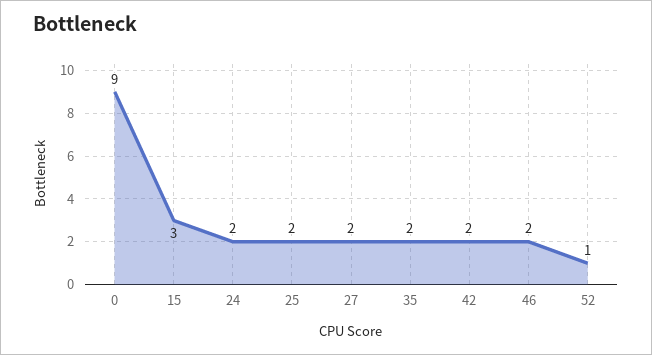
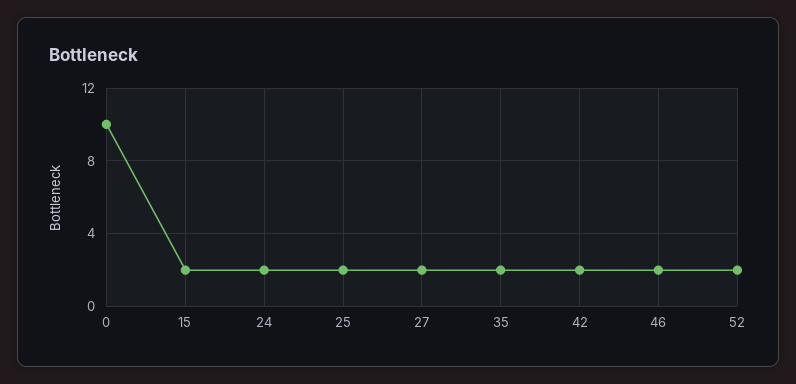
  {
-   "0": 9,
+   "0": 10,
-   "15": 3,
+   "15": 2,
    "24": 2,
    "25": 2,
    "27": 2,
    "35": 2,
    "42": 2,
    "46": 2,
-   "52": 1
+   "52": 2
  }

